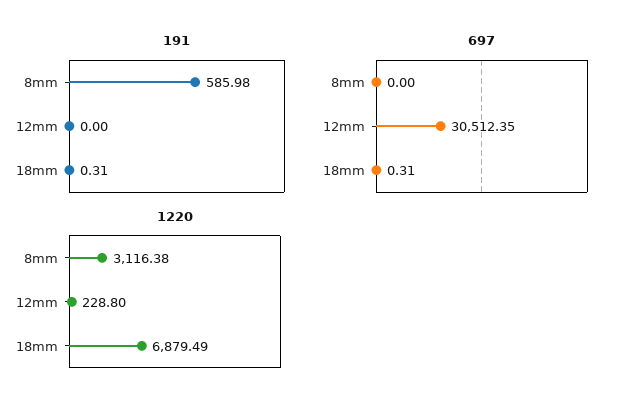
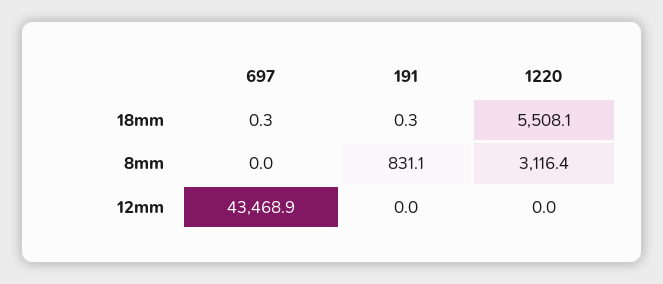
  {
    "191": {
-     "8mm": 585.98,
+     "8mm": 831.1,
      "12mm": 0,
      "18mm": 0.31
    },
    "697": {
      "8mm": 0,
-     "12mm": 30512.35,
+     "12mm": 43468.9,
      "18mm": 0.31
    },
    "1220": {
      "8mm": 3116.38,
-     "12mm": 228.8,
+     "12mm": 0,
-     "18mm": 6879.49
+     "18mm": 5508.1
    }
  }

